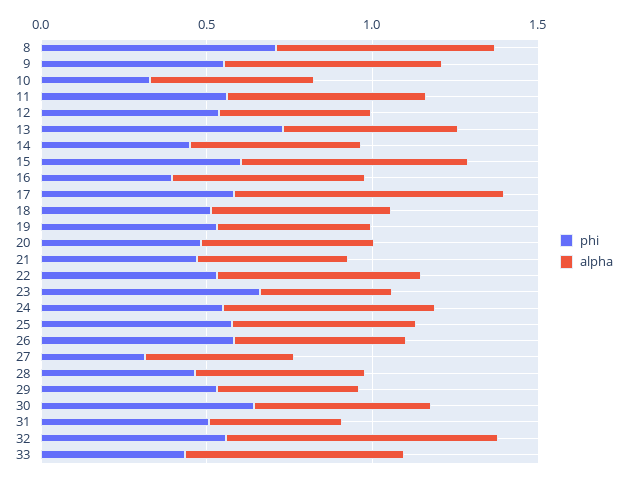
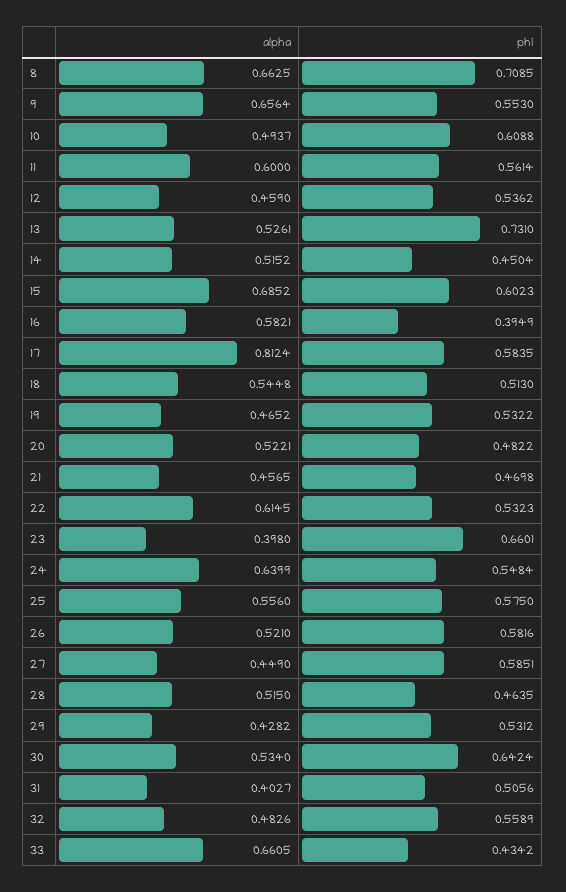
  {
    "phi": {
      "8": 0.7085,
      "9": 0.553,
-     "10": 0.3,
+     "10": 0.6088,
      "11": 0.5614,
      "12": 0.5362,
      "13": 0.731,
      "14": 0.4504,
      "15": 0.6023,
      "16": 0.3949,
      "17": 0.5835,
      "18": 0.513,
      "19": 0.5322,
      "20": 0.4822,
      "21": 0.4698,
      "22": 0.5323,
      "23": 0.6601,
      "24": 0.5484,
      "25": 0.575,
      "26": 0.5816,
-     "27": 0.3,
+     "27": 0.5851,
      "28": 0.4635,
      "29": 0.5312,
      "30": 0.6424,
      "31": 0.5056,
      "32": 0.5589,
      "33": 0.4342
    },
    "alpha": {
      "8": 0.6625,
      "9": 0.6564,
      "10": 0.4937,
      "11": 0.6,
      "12": 0.459,
      "13": 0.5261,
      "14": 0.5152,
      "15": 0.6852,
      "16": 0.5821,
      "17": 0.8124,
      "18": 0.5448,
      "19": 0.4652,
      "20": 0.5221,
      "21": 0.4565,
      "22": 0.6145,
      "23": 0.398,
      "24": 0.6399,
      "25": 0.556,
      "26": 0.521,
      "27": 0.449,
      "28": 0.515,
      "29": 0.4282,
      "30": 0.534,
      "31": 0.4027,
-     "32": 0.8,
+     "32": 0.4826,
      "33": 0.6605
    }
  }

